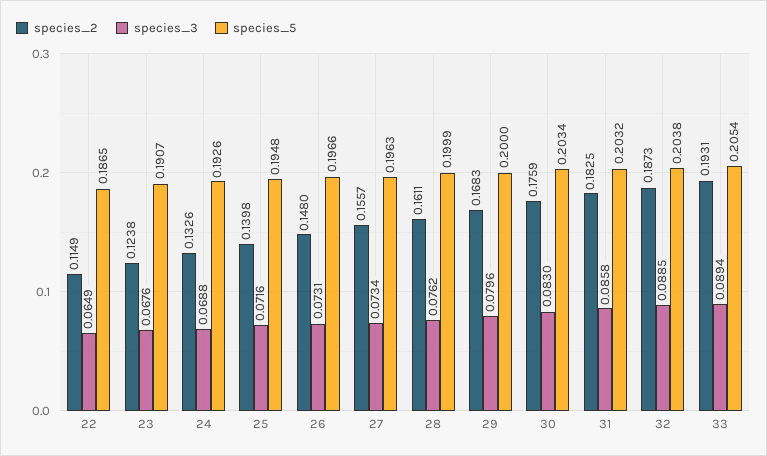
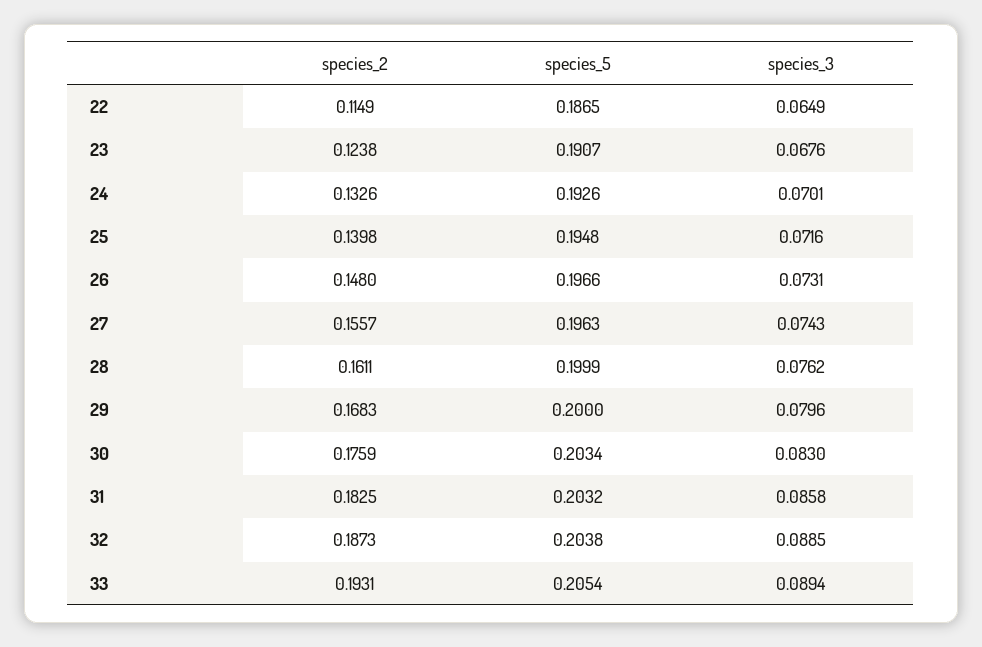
  {
    "species_2": {
      "22": 0.1149,
      "23": 0.1238,
      "24": 0.1326,
      "25": 0.1398,
      "26": 0.148,
      "27": 0.1557,
      "28": 0.1611,
      "29": 0.1683,
      "30": 0.1759,
      "31": 0.1825,
      "32": 0.1873,
      "33": 0.1931
    },
    "species_3": {
      "22": 0.0649,
      "23": 0.0676,
-     "24": 0.0688,
+     "24": 0.0701,
      "25": 0.0716,
      "26": 0.0731,
-     "27": 0.0734,
+     "27": 0.0743,
      "28": 0.0762,
      "29": 0.0796,
      "30": 0.083,
      "31": 0.0858,
      "32": 0.0885,
      "33": 0.0894
    },
    "species_5": {
      "22": 0.1865,
      "23": 0.1907,
      "24": 0.1926,
      "25": 0.1948,
      "26": 0.1966,
      "27": 0.1963,
      "28": 0.1999,
      "29": 0.2,
      "30": 0.2034,
      "31": 0.2032,
      "32": 0.2038,
      "33": 0.2054
    }
  }

